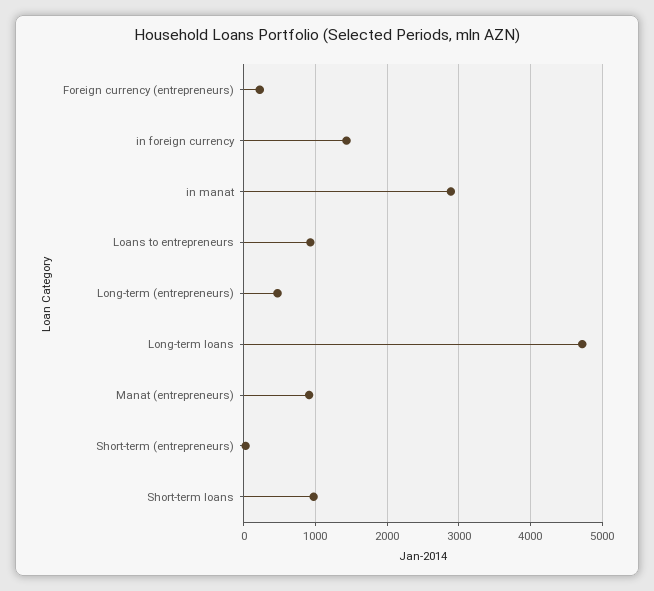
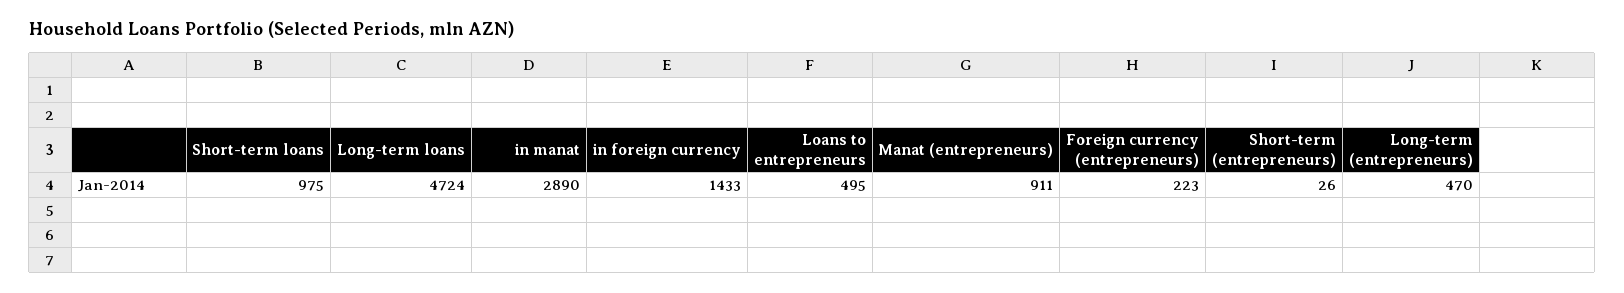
  {
    "Foreign currency (entrepreneurs)": 223,
    "in foreign currency": 1433,
    "in manat": 2890,
-   "Loans to entrepreneurs": 900,
+   "Loans to entrepreneurs": 495,
    "Long-term (entrepreneurs)": 470,
    "Long-term loans": 4724,
    "Manat (entrepreneurs)": 911,
    "Short-term (entrepreneurs)": 26,
    "Short-term loans": 975
  }

